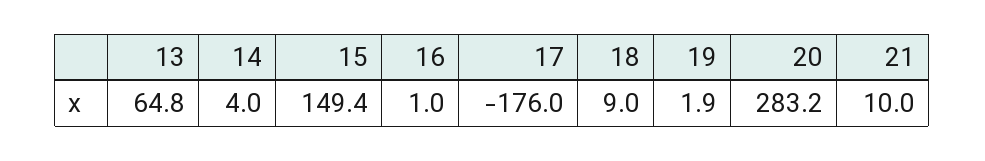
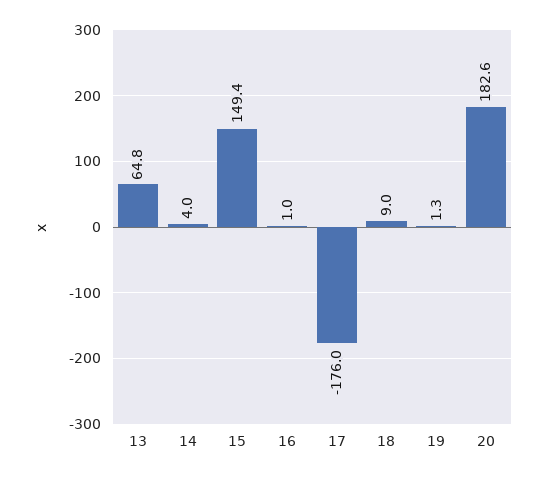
  {
    "13": 64.8,
    "14": 4,
    "15": 149.4,
    "16": 1,
    "17": -176,
    "18": 9,
-   "19": 1.9,
+   "19": 1.3,
-   "20": 283.2,
+   "20": 182.6
-   "21": 10
  }

